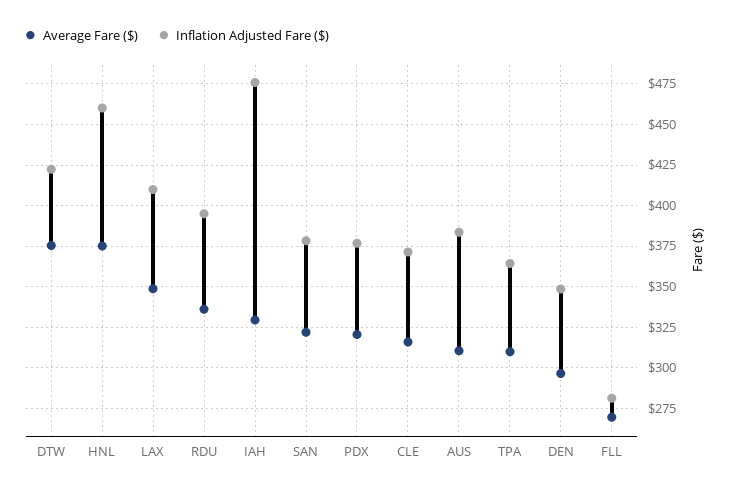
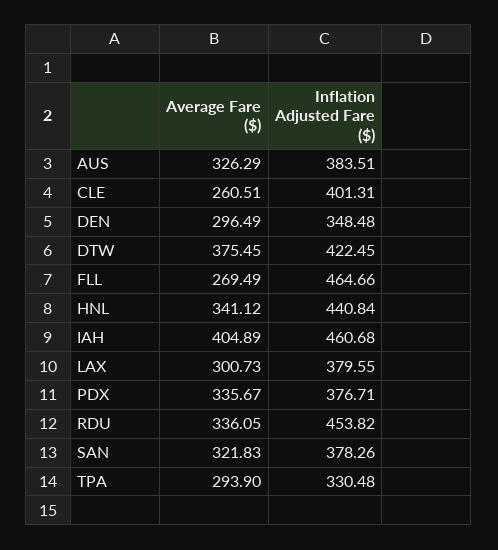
  {
    "Average Fare ($)": {
      "DTW": 375.45,
-     "HNL": 375,
+     "HNL": 341.12,
-     "LAX": 350,
+     "LAX": 300.73,
      "RDU": 336.05,
-     "IAH": 330,
+     "IAH": 404.89,
      "SAN": 321.83,
-     "PDX": 320,
+     "PDX": 335.67,
-     "CLE": 315,
+     "CLE": 260.51,
-     "AUS": 310,
+     "AUS": 326.29,
-     "TPA": 310,
+     "TPA": 293.9,
      "DEN": 296.49,
      "FLL": 269.49
    },
    "Inflation Adjusted Fare ($)": {
      "DTW": 422.45,
-     "HNL": 460,
+     "HNL": 440.84,
-     "LAX": 410,
+     "LAX": 379.55,
-     "RDU": 395,
+     "RDU": 453.82,
-     "IAH": 475,
+     "IAH": 460.68,
      "SAN": 378.26,
      "PDX": 376.71,
-     "CLE": 370,
+     "CLE": 401.31,
      "AUS": 383.51,
-     "TPA": 365,
+     "TPA": 330.48,
      "DEN": 348.48,
-     "FLL": 280
+     "FLL": 464.66
    }
  }

